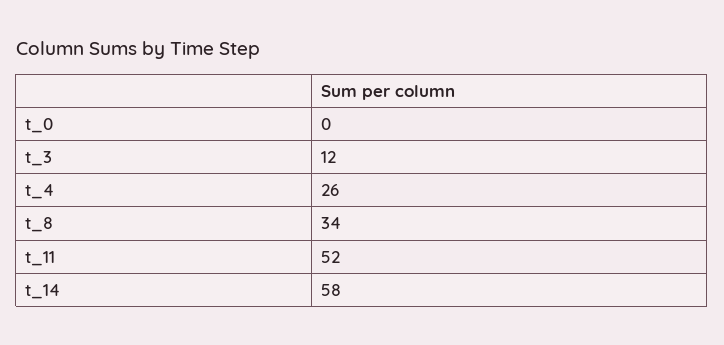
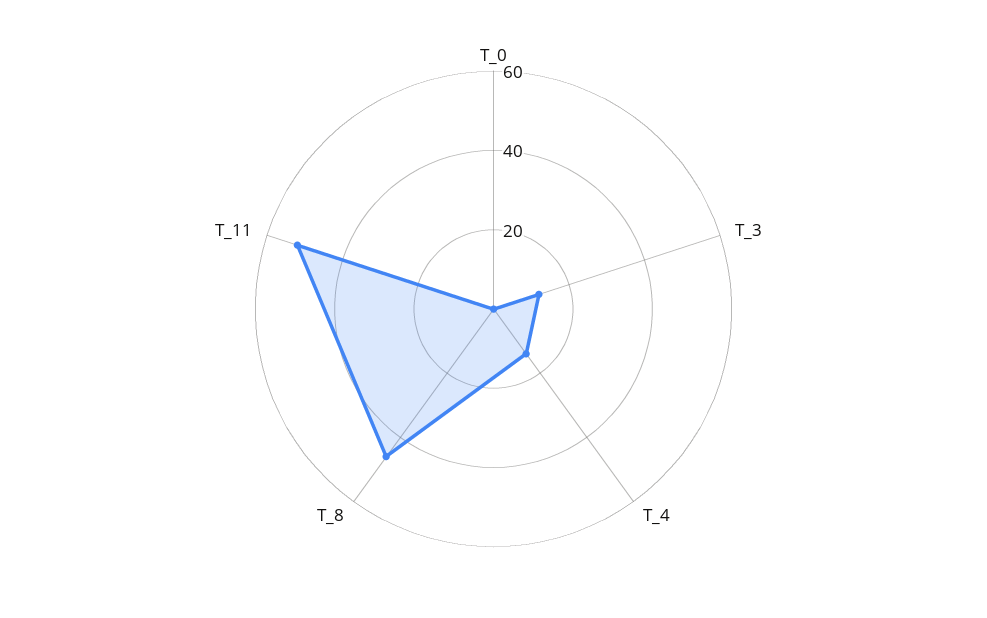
  {
    "t_0": 0,
    "t_3": 12,
-   "t_4": 26,
+   "t_4": 15,
-   "t_8": 34,
+   "t_8": 45,
-   "t_11": 52,
+   "t_11": 52
-   "t_14": 58
  }

